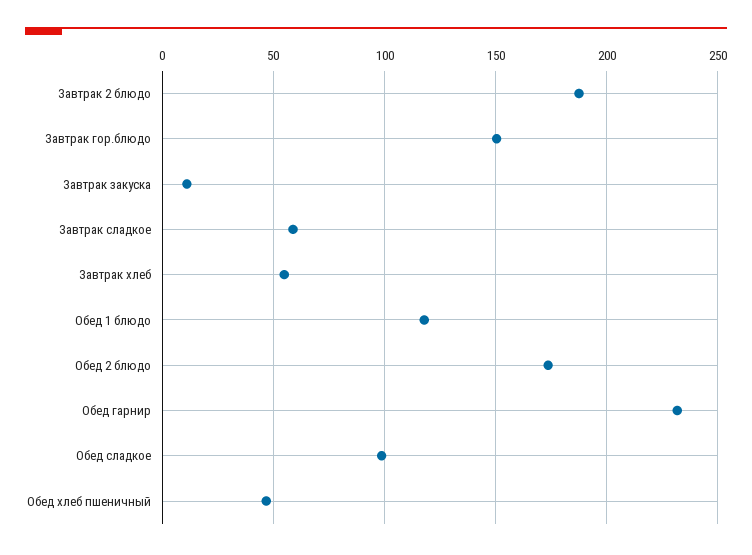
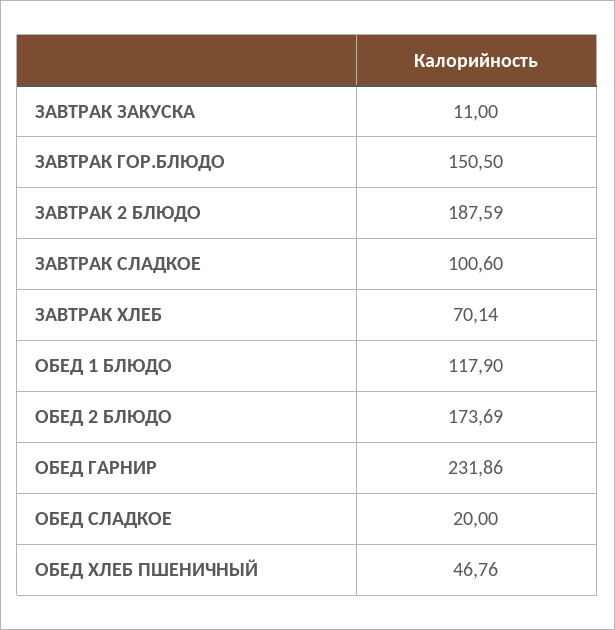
  {
    "Завтрак 2 блюдо": 187.59,
    "Завтрак гор.блюдо": 150.5,
    "Завтрак закуска": 11,
-   "Завтрак сладкое": 60,
+   "Завтрак сладкое": 100.6,
-   "Завтрак хлеб": 55,
+   "Завтрак хлеб": 70.14,
    "Обед 1 блюдо": 117.9,
    "Обед 2 блюдо": 173.69,
    "Обед гарнир": 231.86,
-   "Обед сладкое": 100,
+   "Обед сладкое": 20,
    "Обед хлеб пшеничный": 46.76
  }

